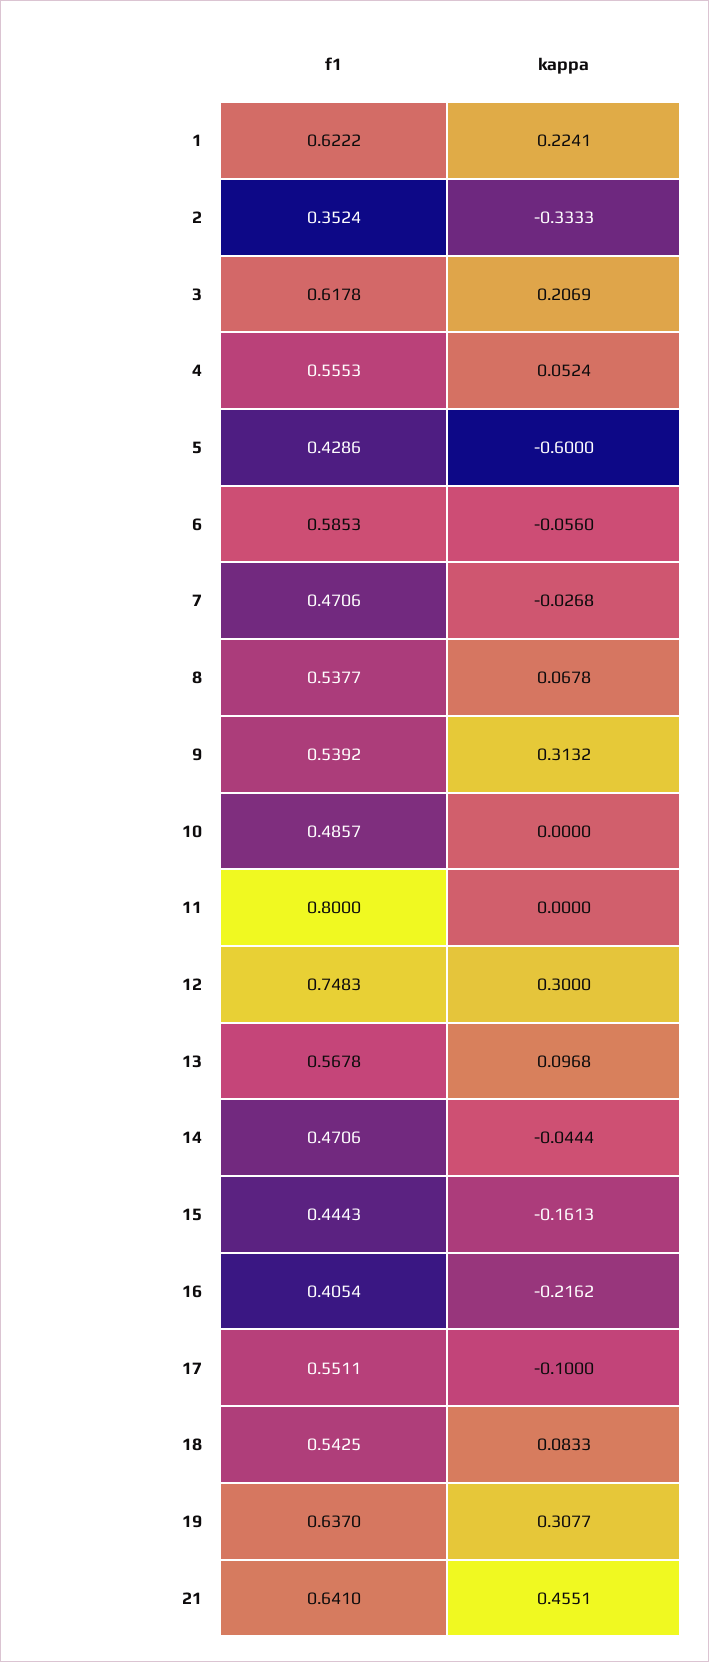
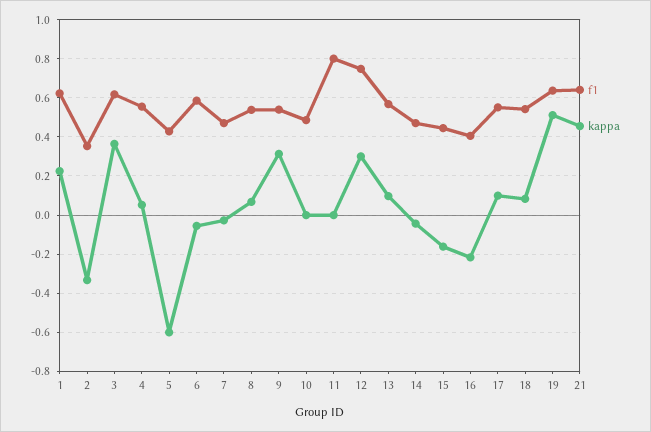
  {
    "f1": {
      "1": 0.6222,
      "2": 0.3524,
      "3": 0.6178,
      "4": 0.5553,
      "5": 0.4286,
      "6": 0.5853,
      "7": 0.4706,
      "8": 0.5377,
      "9": 0.5392,
      "10": 0.4857,
      "11": 0.8,
      "12": 0.7483,
      "13": 0.5678,
      "14": 0.4706,
      "15": 0.4443,
      "16": 0.4054,
      "17": 0.5511,
      "18": 0.5425,
      "19": 0.637,
      "21": 0.641
    },
    "kappa": {
      "1": 0.2241,
      "2": -0.3333,
-     "3": 0.2069,
+     "3": 0.35,
      "4": 0.0524,
      "5": -0.6,
      "6": -0.056,
      "7": -0.0268,
      "8": 0.0678,
      "9": 0.3132,
      "10": 0,
      "11": 0,
      "12": 0.3,
      "13": 0.0968,
      "14": -0.0444,
      "15": -0.1613,
      "16": -0.2162,
-     "17": -0.1,
+     "17": 0.1,
      "18": 0.0833,
-     "19": 0.3077,
+     "19": 0.5,
      "21": 0.4551
    }
  }

